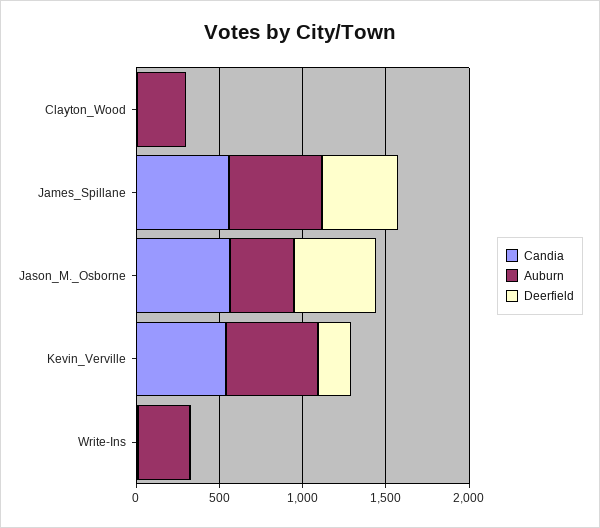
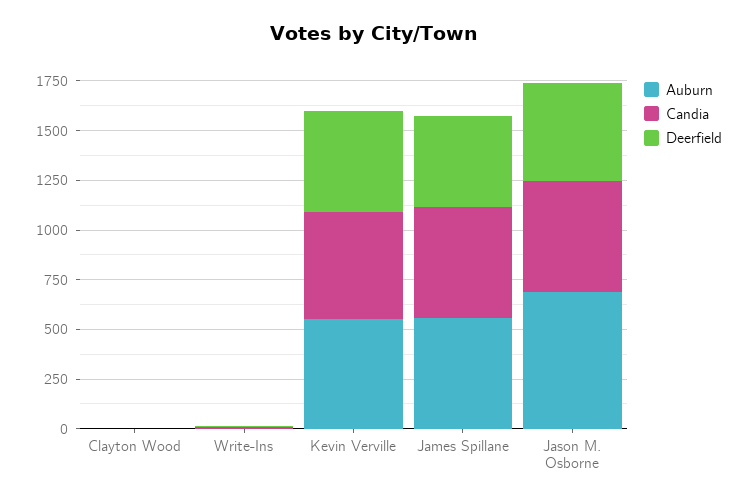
  {
    "Candia": {
      "Clayton_Wood": 0,
      "James_Spillane": 550,
      "Jason_M._Osborne": 550,
      "Kevin_Verville": 550,
      "Write-Ins": 0
    },
    "Auburn": {
-     "Clayton_Wood": 300,
+     "Clayton_Wood": 0,
      "James_Spillane": 550,
-     "Jason_M._Osborne": 400,
+     "Jason_M._Osborne": 700,
      "Kevin_Verville": 550,
-     "Write-Ins": 300
+     "Write-Ins": 0
    },
    "Deerfield": {
      "Clayton_Wood": 0,
      "James_Spillane": 450,
      "Jason_M._Osborne": 500,
-     "Kevin_Verville": 200,
+     "Kevin_Verville": 500,
      "Write-Ins": 0
    }
  }

